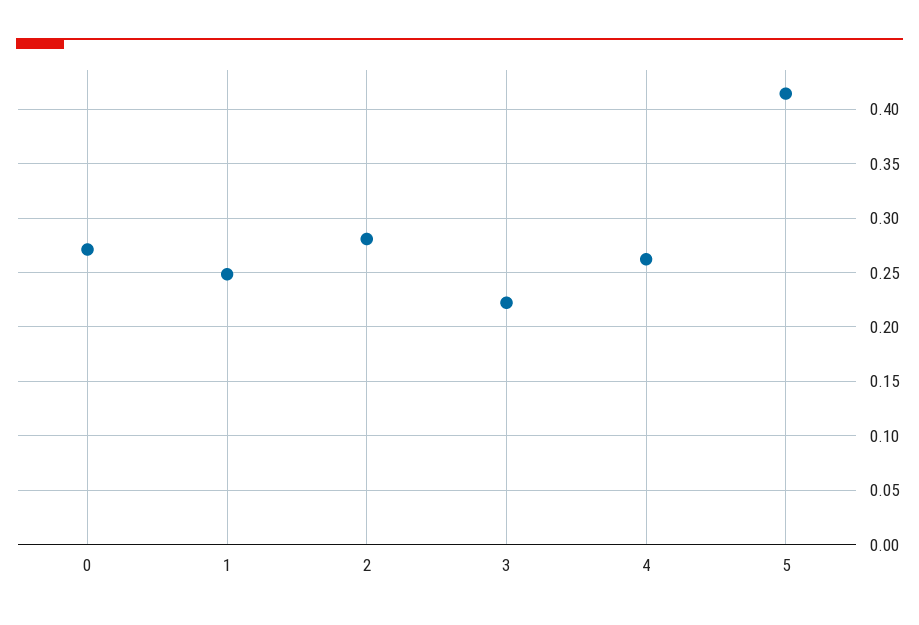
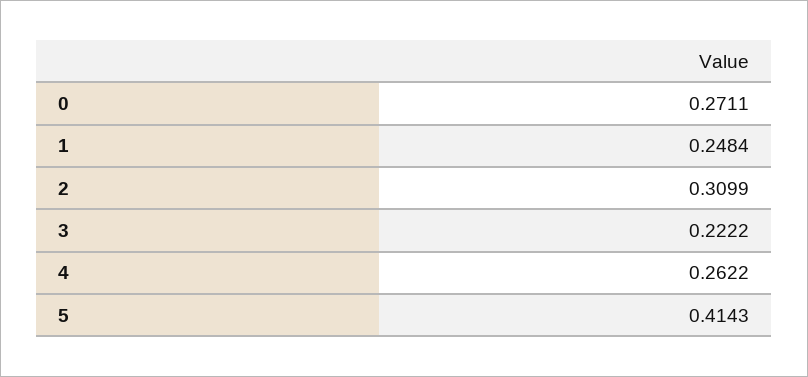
  {
    "0": 0.2711,
    "1": 0.2484,
-   "2": 0.28,
+   "2": 0.3099,
    "3": 0.2222,
    "4": 0.2622,
    "5": 0.4143
  }

